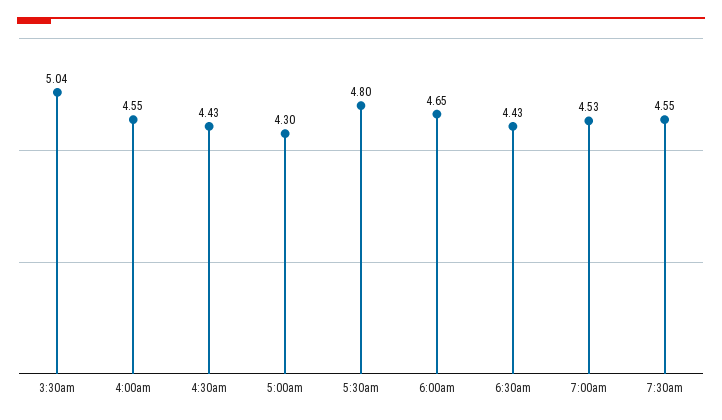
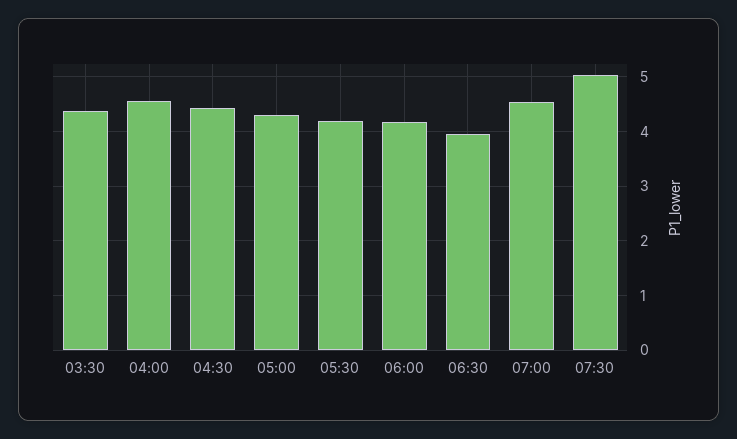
  {
-   "3:30am": 5.04,
+   "3:30am": 4.4,
    "4:00am": 4.55,
    "4:30am": 4.43,
    "5:00am": 4.3,
-   "5:30am": 4.8,
+   "5:30am": 4.2,
-   "6:00am": 4.65,
+   "6:00am": 4.2,
-   "6:30am": 4.43,
+   "6:30am": 4,
    "7:00am": 4.53,
-   "7:30am": 4.55
+   "7:30am": 5
  }

